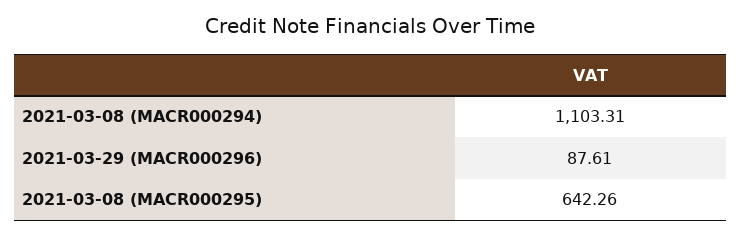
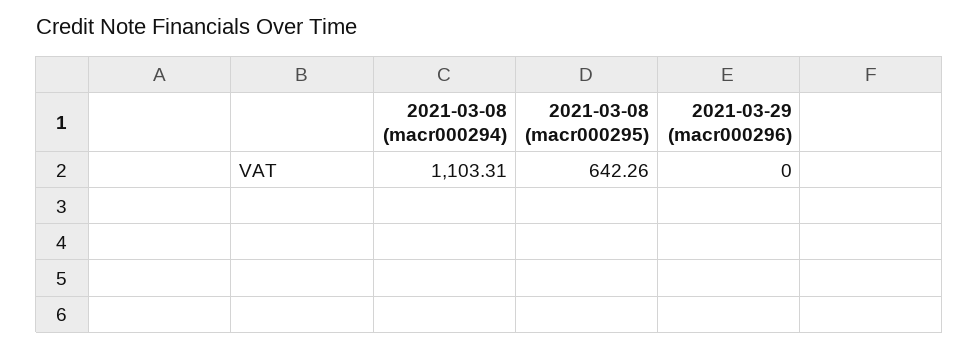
  {
    "2021-03-08 (MACR000294)": 1103.31,
-   "2021-03-29 (MACR000296)": 87.61,
+   "2021-03-29 (MACR000296)": 0,
    "2021-03-08 (MACR000295)": 642.26
  }

